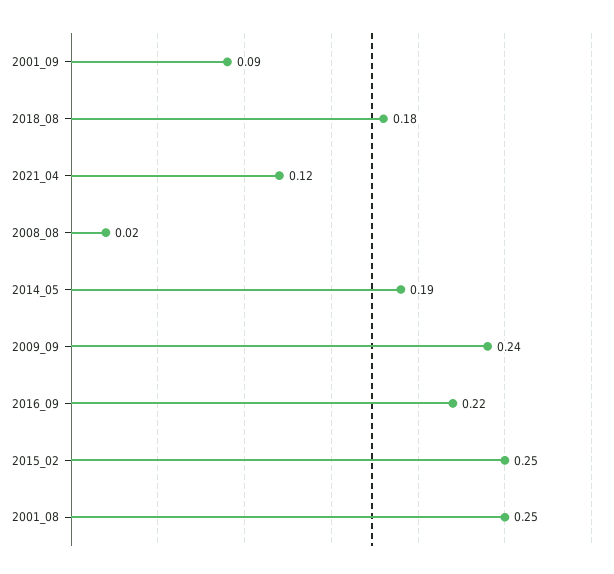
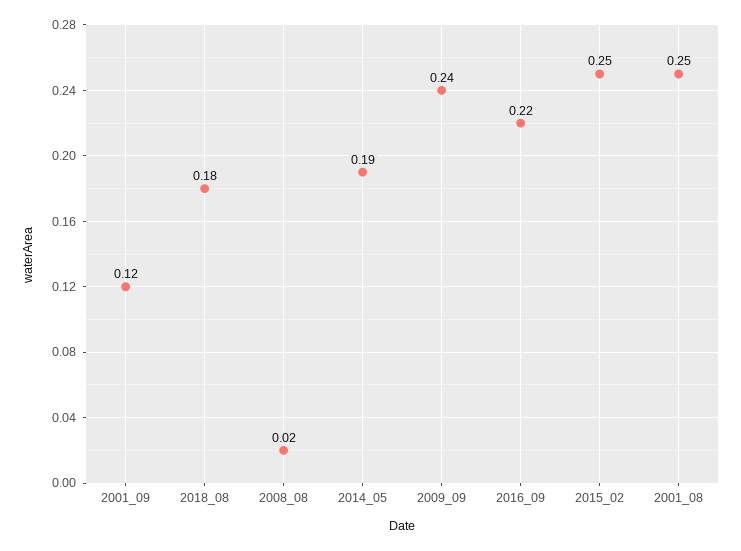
  {
-   "2001_09": 0.09,
+   "2001_09": 0.12,
    "2018_08": 0.18,
-   "2021_04": 0.12,
    "2008_08": 0.02,
    "2014_05": 0.19,
    "2009_09": 0.24,
    "2016_09": 0.22,
    "2015_02": 0.25,
    "2001_08": 0.25
  }

